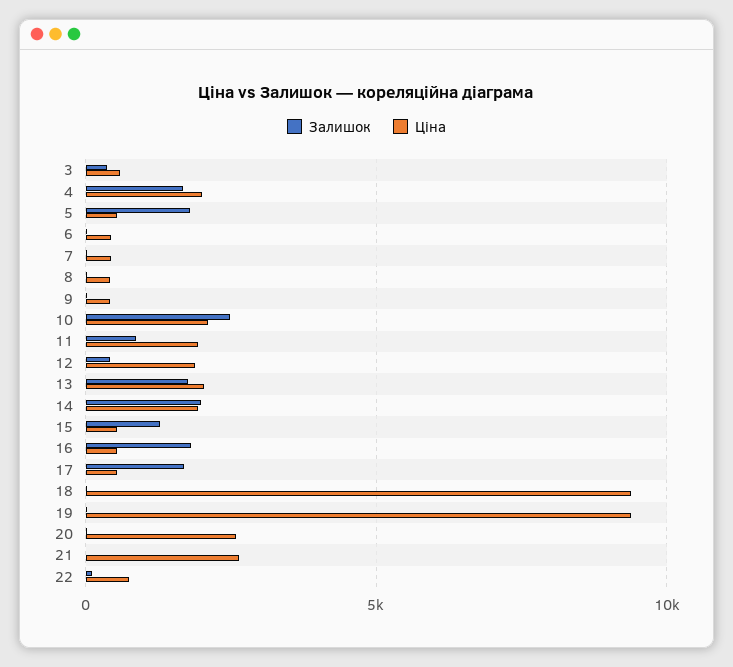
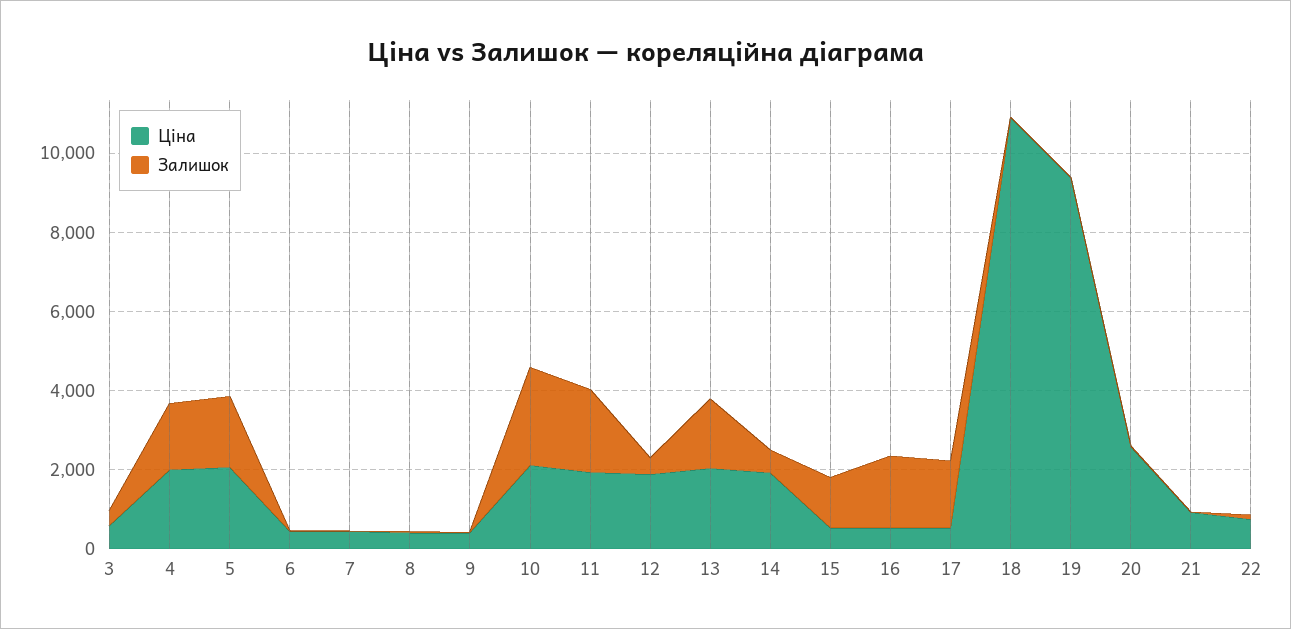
  {
    "Залишок": {
      "3": 500,
      "4": 1500,
      "5": 2000,
      "6": 0,
      "7": 0,
      "8": 0,
      "9": 0,
      "10": 2500,
-     "11": 1000,
+     "11": 2000,
      "12": 500,
      "13": 2000,
-     "14": 2000,
+     "14": 500,
      "15": 1500,
      "16": 2000,
      "17": 1500,
      "18": 0,
      "19": 0,
      "20": 0,
      "21": 0,
      "22": 0
    },
    "Ціна": {
      "3": 500,
      "4": 2000,
-     "5": 500,
+     "5": 2000,
      "6": 500,
      "7": 500,
      "8": 500,
      "9": 500,
      "10": 2000,
      "11": 2000,
      "12": 2000,
      "13": 2000,
      "14": 2000,
      "15": 500,
      "16": 500,
      "17": 500,
-     "18": 9500,
+     "18": 11000,
      "19": 9500,
      "20": 2500,
-     "21": 2500,
+     "21": 1000,
      "22": 1000
    }
  }

